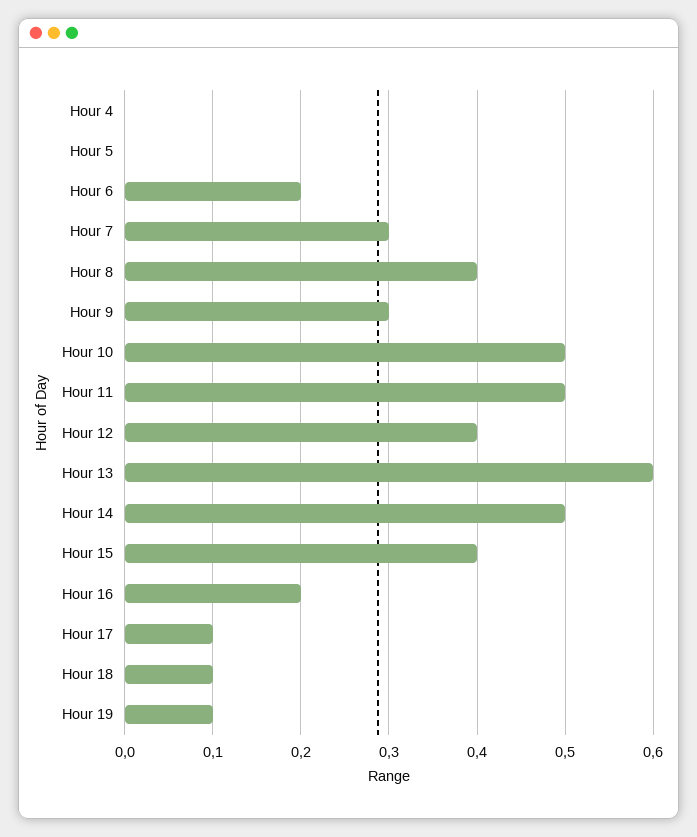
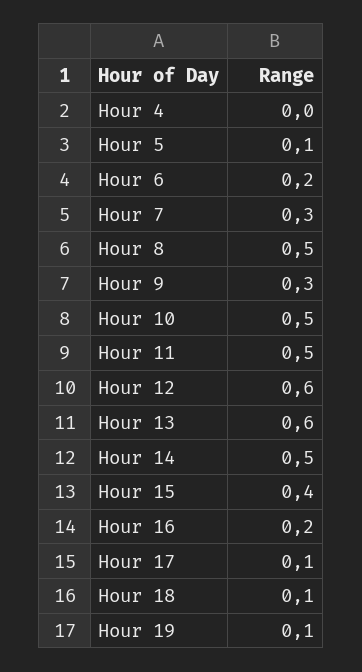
  {
    "Hour 4": 0,
-   "Hour 5": 0,
+   "Hour 5": 0.1,
    "Hour 6": 0.2,
    "Hour 7": 0.3,
-   "Hour 8": 0.4,
+   "Hour 8": 0.5,
    "Hour 9": 0.3,
    "Hour 10": 0.5,
    "Hour 11": 0.5,
-   "Hour 12": 0.4,
+   "Hour 12": 0.6,
    "Hour 13": 0.6,
    "Hour 14": 0.5,
    "Hour 15": 0.4,
    "Hour 16": 0.2,
    "Hour 17": 0.1,
    "Hour 18": 0.1,
    "Hour 19": 0.1
  }

